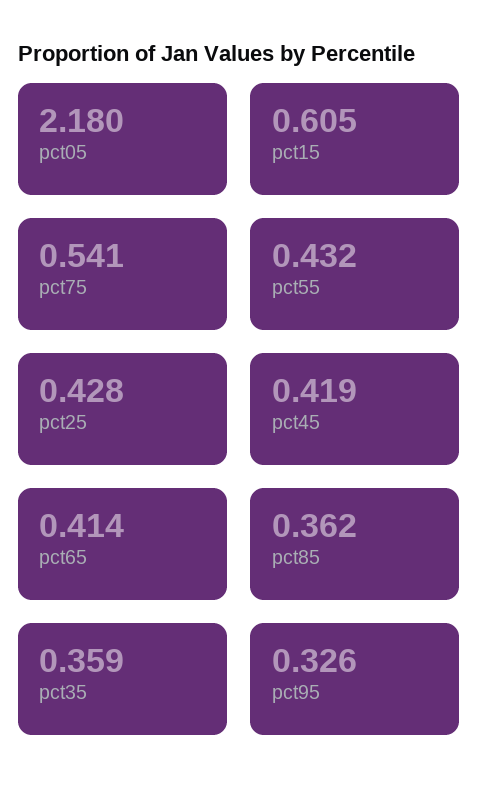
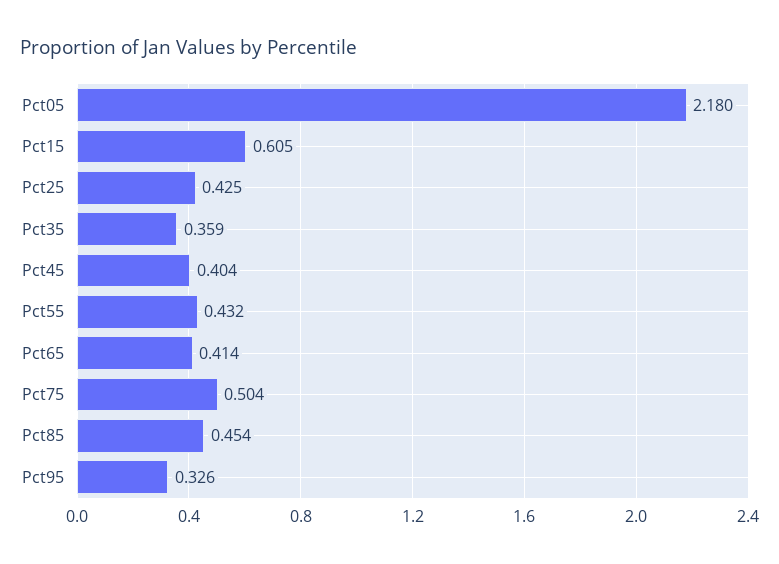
  {
    "pct05": 2.18,
    "pct15": 0.605,
-   "pct75": 0.541,
+   "pct75": 0.504,
    "pct55": 0.432,
-   "pct25": 0.428,
+   "pct25": 0.425,
-   "pct45": 0.419,
+   "pct45": 0.404,
    "pct65": 0.414,
-   "pct85": 0.362,
+   "pct85": 0.454,
    "pct35": 0.359,
    "pct95": 0.326
  }

